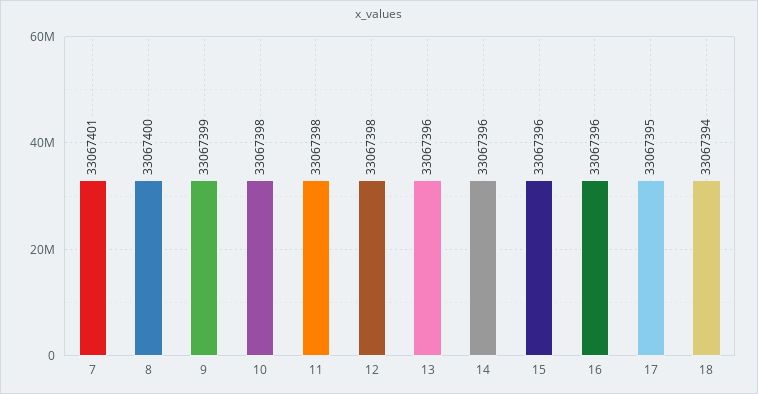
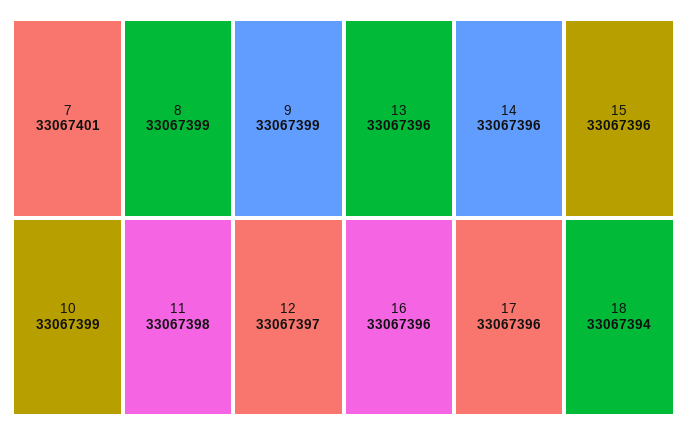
  {
    "7": 33067401,
-   "8": 33067400,
+   "8": 33067399,
    "9": 33067399,
-   "10": 33067398,
+   "10": 33067399,
    "11": 33067398,
-   "12": 33067398,
+   "12": 33067397,
    "13": 33067396,
    "14": 33067396,
    "15": 33067396,
    "16": 33067396,
-   "17": 33067395,
+   "17": 33067396,
    "18": 33067394
  }

